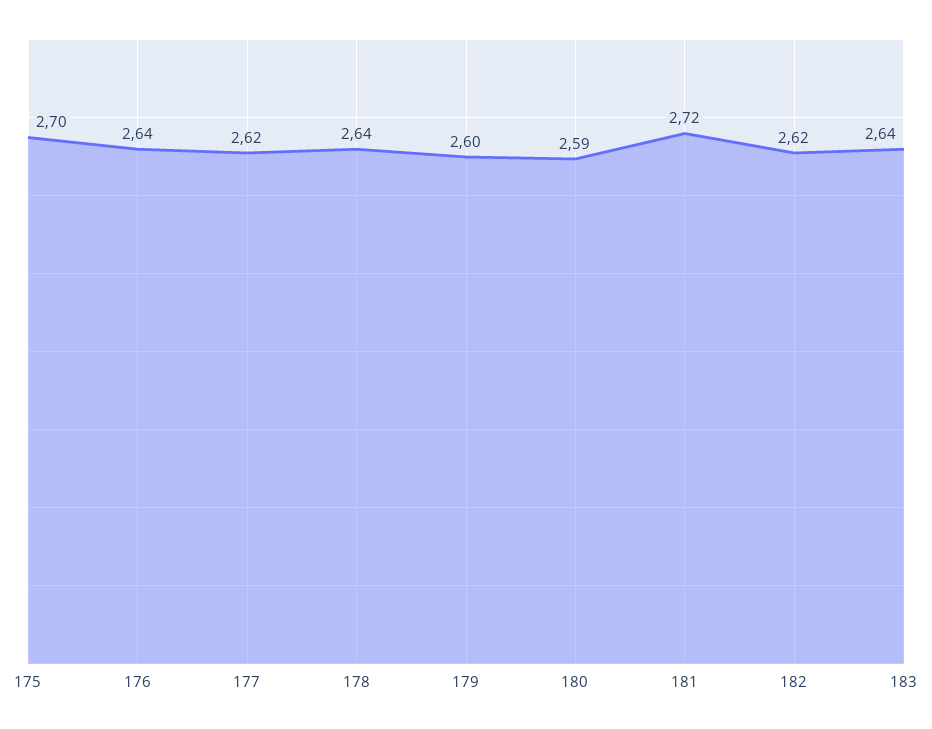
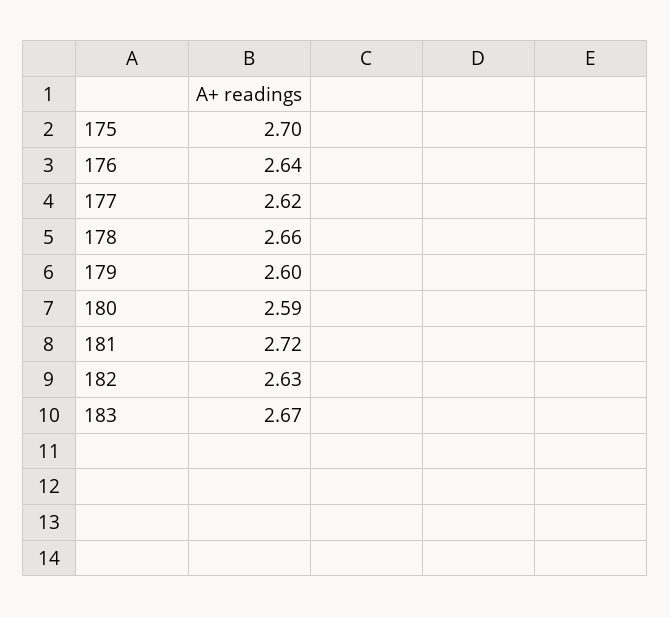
  {
    "175": 2.7,
    "176": 2.64,
    "177": 2.62,
-   "178": 2.64,
+   "178": 2.66,
    "179": 2.6,
    "180": 2.59,
    "181": 2.72,
-   "182": 2.62,
+   "182": 2.63,
-   "183": 2.64
+   "183": 2.67
  }

